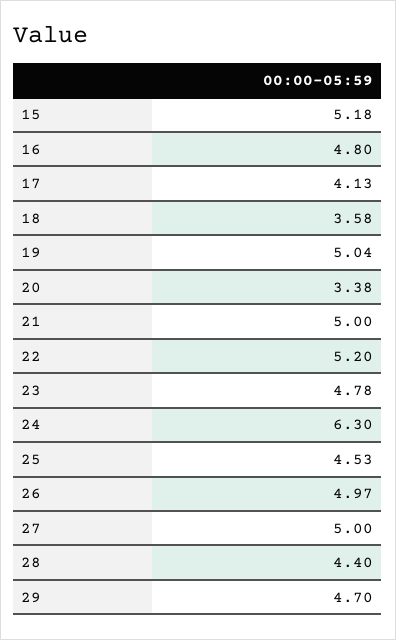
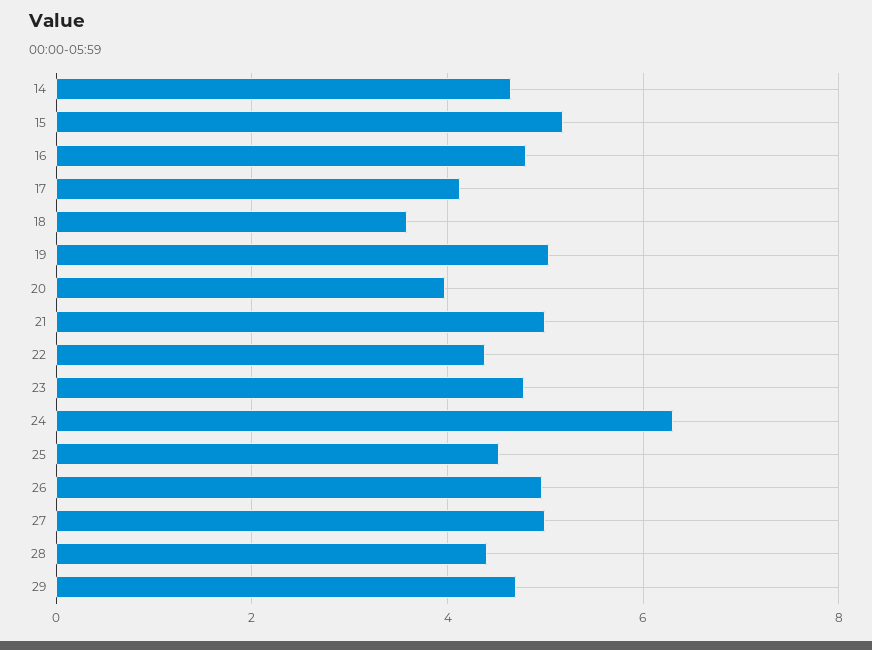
  {
    "15": 5.18,
    "16": 4.8,
    "17": 4.13,
    "18": 3.58,
    "19": 5.04,
-   "20": 3.38,
+   "20": 4,
    "21": 5,
-   "22": 5.2,
+   "22": 4.4,
    "23": 4.78,
    "24": 6.3,
    "25": 4.53,
    "26": 4.97,
    "27": 5,
    "28": 4.4,
-   "29": 4.7
+   "29": 4.7,
+   "14": 4.6
  }

